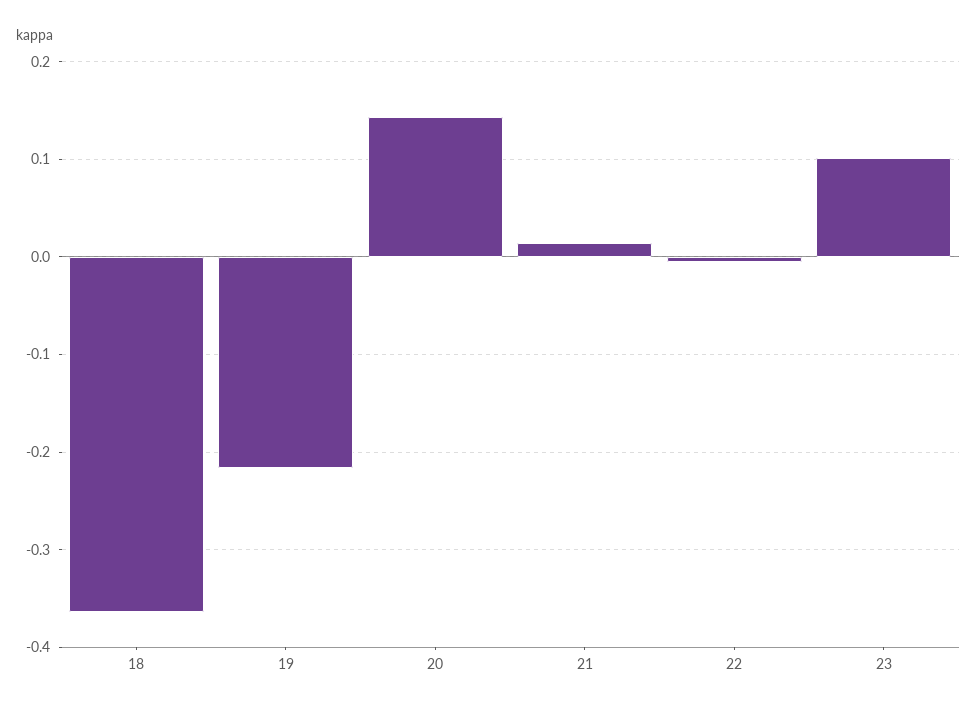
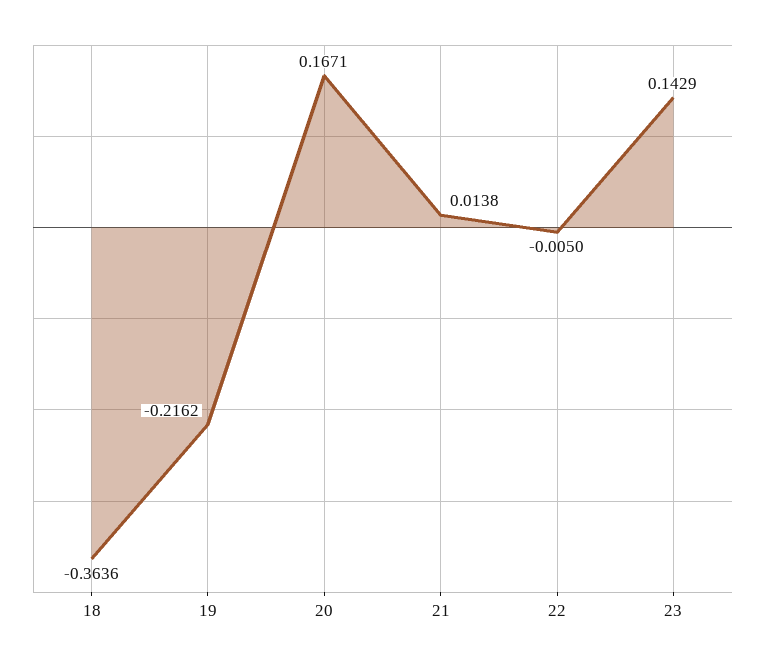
  {
    "18": -0.3636,
    "19": -0.2162,
-   "20": 0.14,
+   "20": 0.1671,
    "21": 0.0138,
    "22": -0.005,
-   "23": 0.1
+   "23": 0.1429
  }

